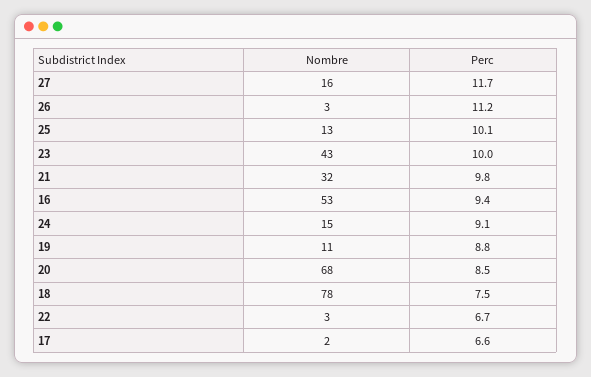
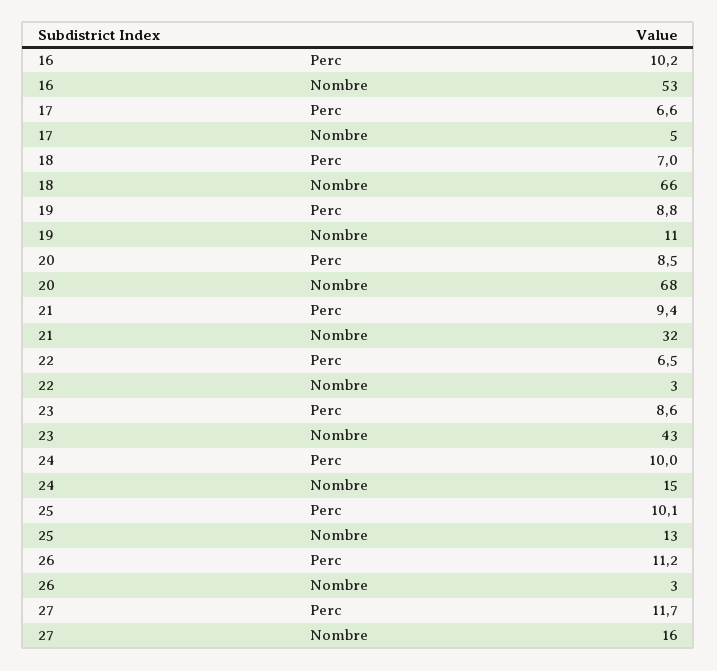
  {
    "Nombre": {
      "27": 16,
      "26": 3,
      "25": 13,
      "23": 43,
      "21": 32,
      "16": 53,
      "24": 15,
      "19": 11,
      "20": 68,
-     "18": 78,
+     "18": 66,
      "22": 3,
-     "17": 2
+     "17": 5
    },
    "Perc": {
      "27": 11.7,
      "26": 11.2,
      "25": 10.1,
-     "23": 10,
+     "23": 8.6,
-     "21": 9.8,
+     "21": 9.4,
-     "16": 9.4,
+     "16": 10.2,
-     "24": 9.1,
+     "24": 10,
      "19": 8.8,
      "20": 8.5,
-     "18": 7.5,
+     "18": 7,
-     "22": 6.7,
+     "22": 6.5,
      "17": 6.6
    }
  }

